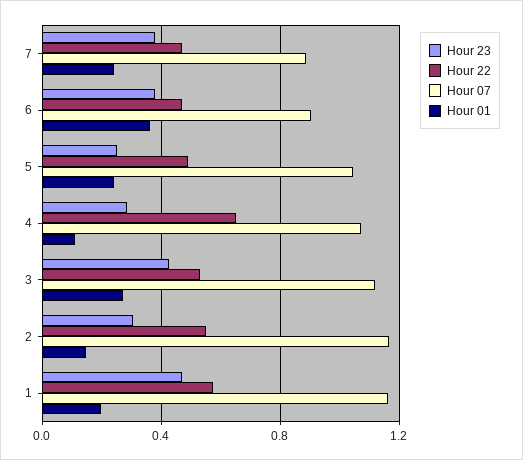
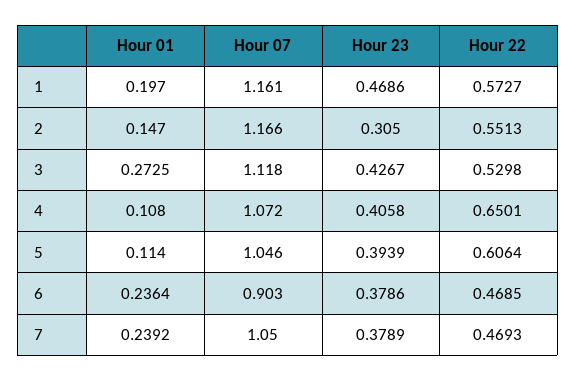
  {
    "Hour 23": {
      "7": 0.3789,
      "6": 0.3786,
-     "5": 0.25,
+     "5": 0.3939,
-     "4": 0.3,
+     "4": 0.4058,
      "3": 0.4267,
      "2": 0.305,
      "1": 0.4686
    },
    "Hour 22": {
      "7": 0.4693,
      "6": 0.4685,
-     "5": 0.5,
+     "5": 0.6064,
      "4": 0.6501,
      "3": 0.5298,
      "2": 0.5513,
      "1": 0.5727
    },
    "Hour 07": {
-     "7": 0.9,
+     "7": 1.05,
      "6": 0.903,
      "5": 1.046,
      "4": 1.072,
      "3": 1.118,
      "2": 1.166,
      "1": 1.161
    },
    "Hour 01": {
      "7": 0.2392,
-     "6": 0.35,
+     "6": 0.2364,
-     "5": 0.25,
+     "5": 0.114,
      "4": 0.108,
      "3": 0.2725,
      "2": 0.147,
      "1": 0.197
    }
  }

